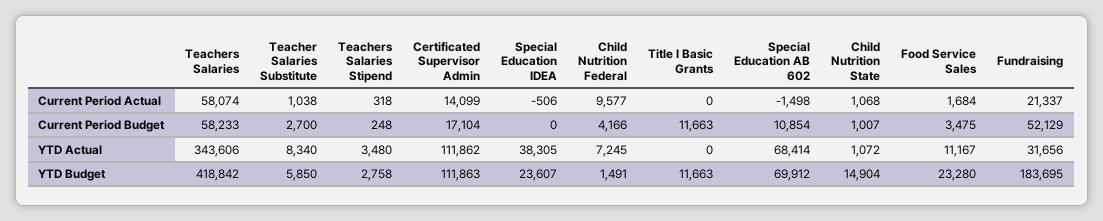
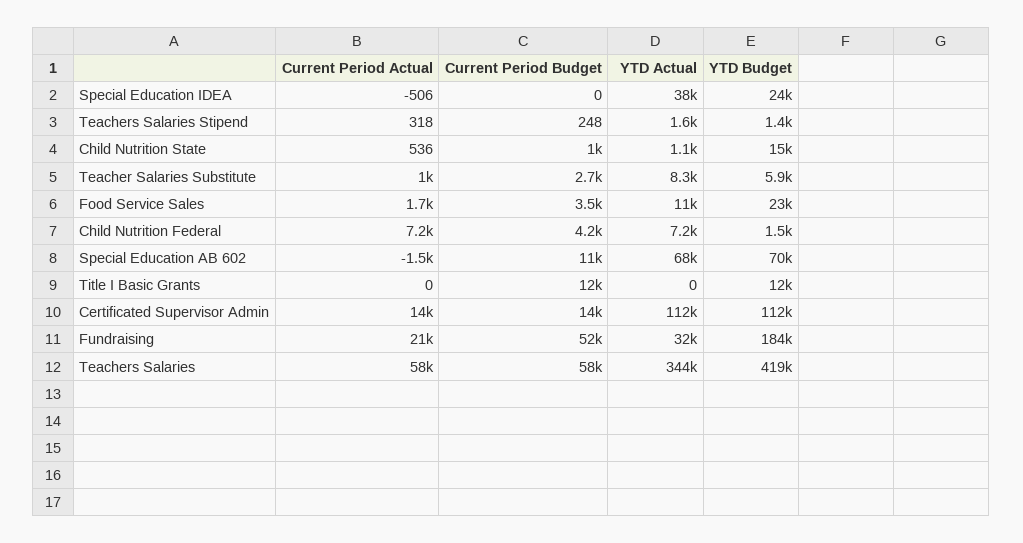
  {
    "Teachers Salaries": {
      "Current Period Actual": 58074,
      "Current Period Budget": 58233,
      "YTD Actual": 343606,
      "YTD Budget": 418842
    },
    "Teacher Salaries Substitute": {
      "Current Period Actual": 1038,
      "Current Period Budget": 2700,
      "YTD Actual": 8340,
      "YTD Budget": 5850
    },
    "Teachers Salaries Stipend": {
      "Current Period Actual": 318,
      "Current Period Budget": 248,
-     "YTD Actual": 3480,
+     "YTD Actual": 1600,
-     "YTD Budget": 2758
+     "YTD Budget": 1400
    },
    "Certificated Supervisor Admin": {
      "Current Period Actual": 14099,
-     "Current Period Budget": 17104,
+     "Current Period Budget": 14000,
      "YTD Actual": 111862,
      "YTD Budget": 111863
    },
    "Special Education IDEA": {
      "Current Period Actual": -506,
      "Current Period Budget": 0,
      "YTD Actual": 38305,
      "YTD Budget": 23607
    },
    "Child Nutrition Federal": {
-     "Current Period Actual": 9577,
+     "Current Period Actual": 7200,
      "Current Period Budget": 4166,
      "YTD Actual": 7245,
      "YTD Budget": 1491
    },
    "Title I Basic Grants": {
      "Current Period Actual": 0,
      "Current Period Budget": 11663,
      "YTD Actual": 0,
      "YTD Budget": 11663
    },
    "Special Education AB 602": {
      "Current Period Actual": -1498,
      "Current Period Budget": 10854,
      "YTD Actual": 68414,
      "YTD Budget": 69912
    },
    "Child Nutrition State": {
-     "Current Period Actual": 1068,
+     "Current Period Actual": 536,
      "Current Period Budget": 1007,
      "YTD Actual": 1072,
      "YTD Budget": 14904
    },
    "Food Service Sales": {
      "Current Period Actual": 1684,
      "Current Period Budget": 3475,
      "YTD Actual": 11167,
      "YTD Budget": 23280
    },
    "Fundraising": {
      "Current Period Actual": 21337,
      "Current Period Budget": 52129,
      "YTD Actual": 31656,
      "YTD Budget": 183695
    }
  }

